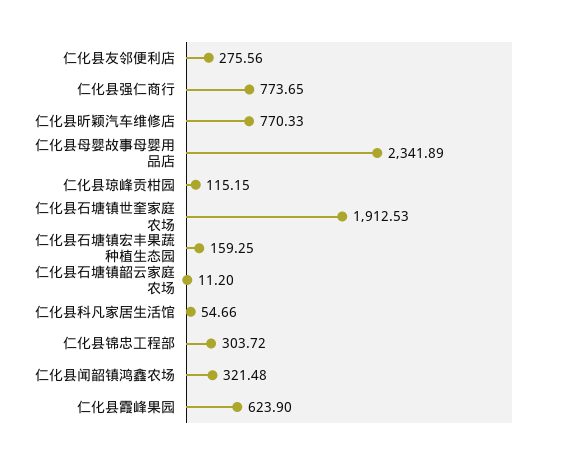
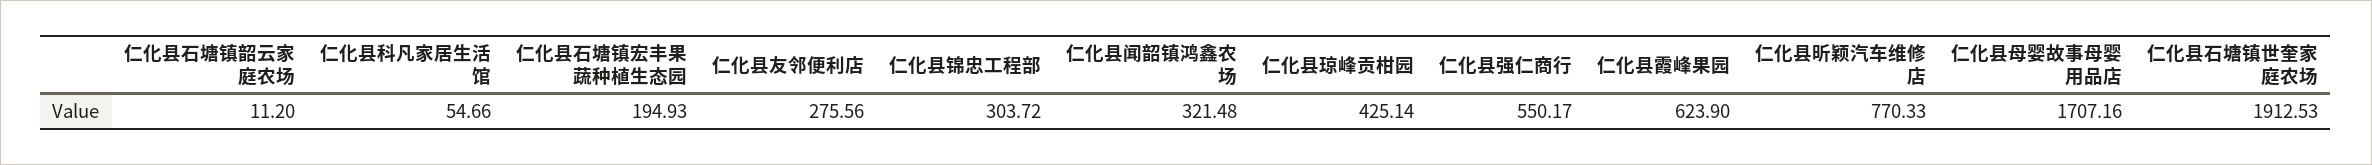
  {
    "仁化县友邻便利店": 275.56,
-   "仁化县强仁商行": 773.65,
+   "仁化县强仁商行": 550.17,
    "仁化县昕颖汽车维修店": 770.33,
-   "仁化县母婴故事母婴用品店": 2341.89,
+   "仁化县母婴故事母婴用品店": 1707.16,
-   "仁化县琼峰贡柑园": 115.15,
+   "仁化县琼峰贡柑园": 425.14,
    "仁化县石塘镇世奎家庭农场": 1912.53,
-   "仁化县石塘镇宏丰果蔬种植生态园": 159.25,
+   "仁化县石塘镇宏丰果蔬种植生态园": 194.93,
    "仁化县石塘镇韶云家庭农场": 11.2,
    "仁化县科凡家居生活馆": 54.66,
    "仁化县锦忠工程部": 303.72,
    "仁化县闻韶镇鸿鑫农场": 321.48,
    "仁化县霞峰果园": 623.9
  }

